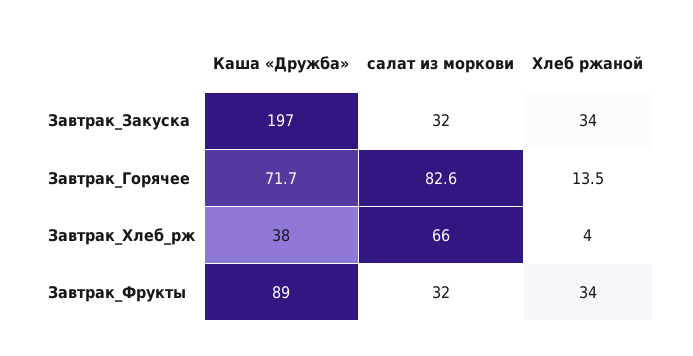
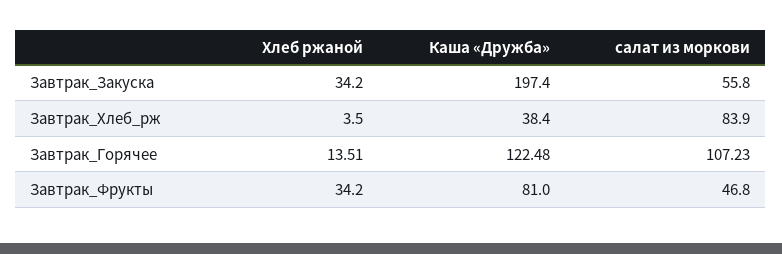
  {
    "Каша «Дружба»": {
      "Завтрак_Закуска": 197.4,
-     "Завтрак_Горячее": 71.7,
+     "Завтрак_Горячее": 122.48,
      "Завтрак_Хлеб_рж": 38.4,
-     "Завтрак_Фрукты": 89
+     "Завтрак_Фрукты": 81
    },
    "салат из моркови": {
-     "Завтрак_Закуска": 32,
+     "Завтрак_Закуска": 55.8,
-     "Завтрак_Горячее": 82.6,
+     "Завтрак_Горячее": 107.23,
-     "Завтрак_Хлеб_рж": 66,
+     "Завтрак_Хлеб_рж": 83.9,
-     "Завтрак_Фрукты": 32
+     "Завтрак_Фрукты": 46.8
    },
    "Хлеб ржаной": {
      "Завтрак_Закуска": 34.2,
      "Завтрак_Горячее": 13.51,
      "Завтрак_Хлеб_рж": 3.5,
      "Завтрак_Фрукты": 34.2
    }
  }

